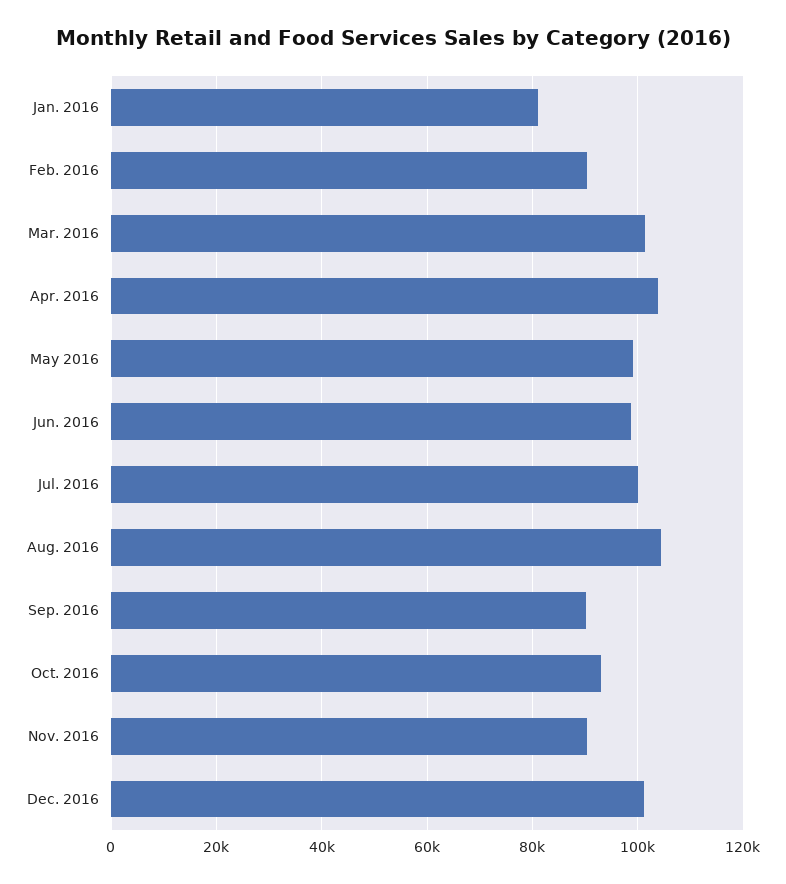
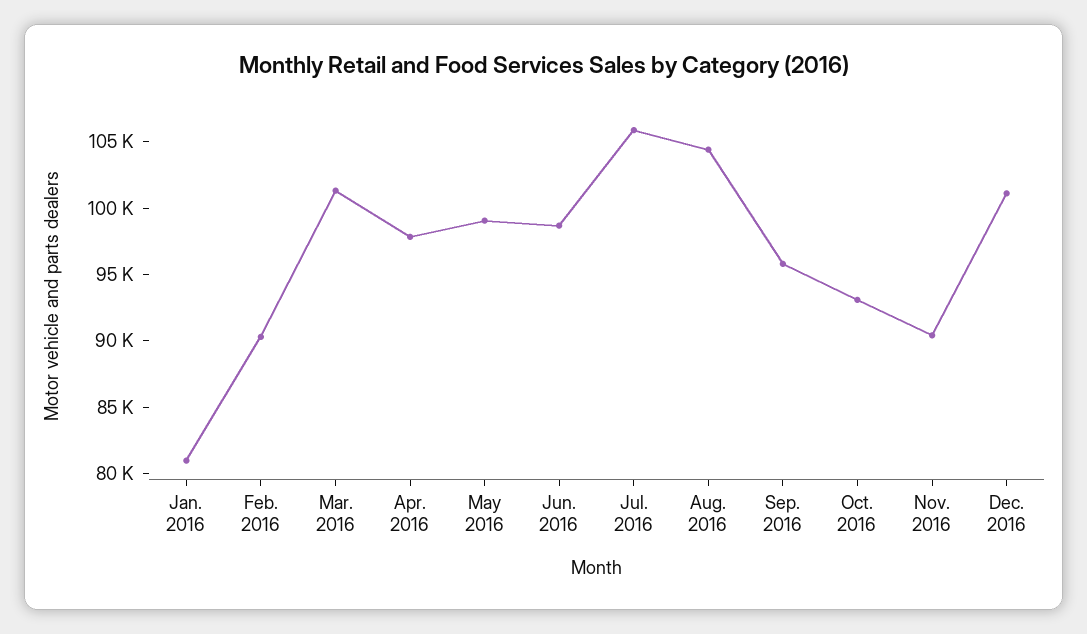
  {
    "Jan. 2016": 81000,
    "Feb. 2016": 90000,
    "Mar. 2016": 101000,
-   "Apr. 2016": 104000,
+   "Apr. 2016": 98000,
    "May 2016": 99000,
    "Jun. 2016": 99000,
-   "Jul. 2016": 100000,
+   "Jul. 2016": 106000,
    "Aug. 2016": 104000,
-   "Sep. 2016": 90000,
+   "Sep. 2016": 96000,
    "Oct. 2016": 93000,
    "Nov. 2016": 90000,
    "Dec. 2016": 101000
  }

